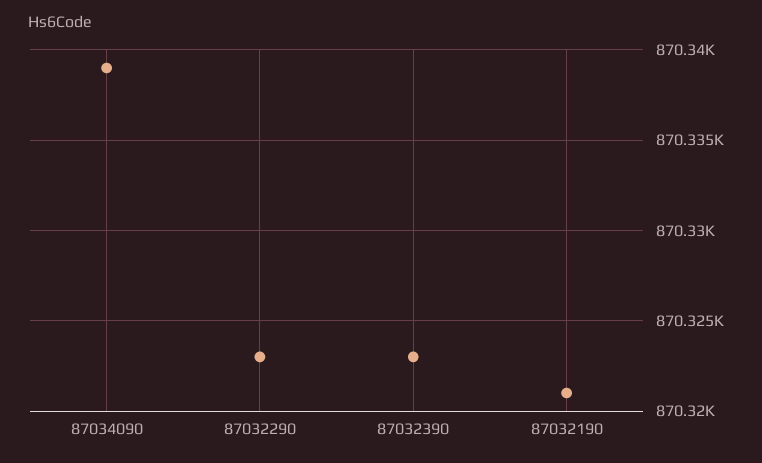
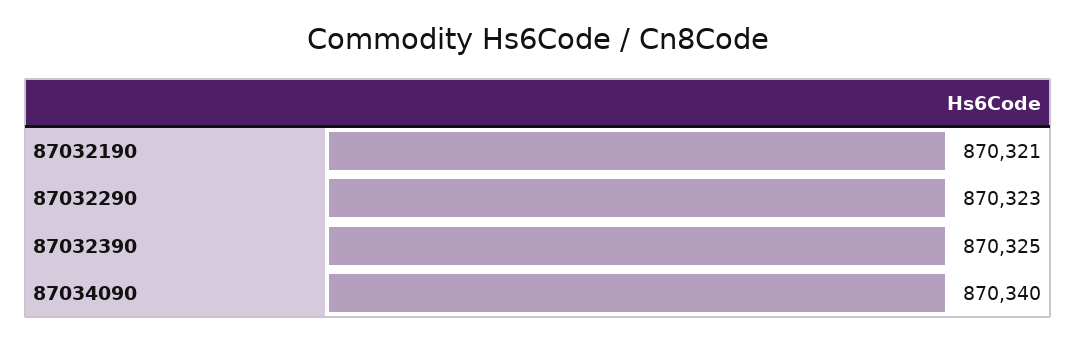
  {
-   "87034090": 870339,
+   "87034090": 870340,
    "87032290": 870323,
-   "87032390": 870323,
+   "87032390": 870325,
    "87032190": 870321
  }

